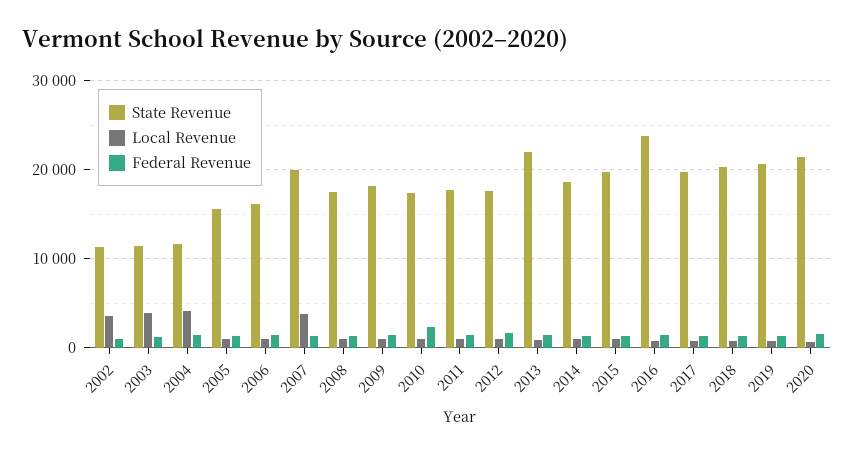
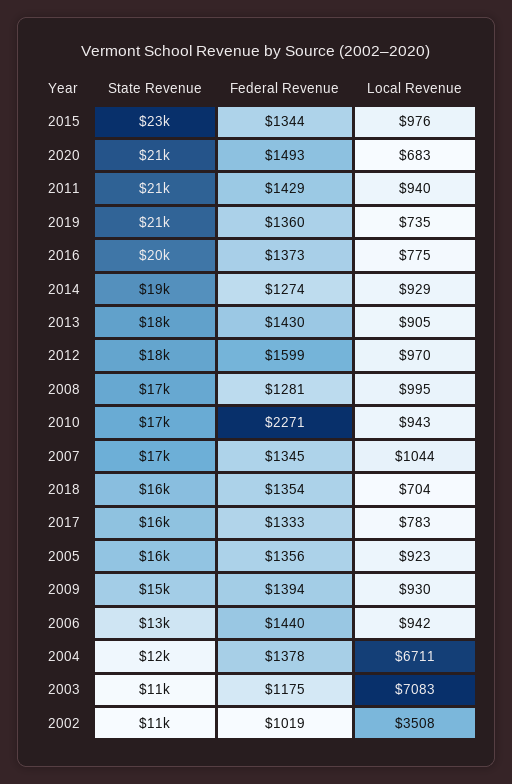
  {
    "State Revenue": {
      "2002": 11000,
      "2003": 11000,
      "2004": 12000,
      "2005": 16000,
-     "2006": 16000,
+     "2006": 13000,
-     "2007": 20000,
+     "2007": 17000,
      "2008": 17000,
-     "2009": 18000,
+     "2009": 15000,
      "2010": 17000,
-     "2011": 18000,
+     "2011": 21000,
      "2012": 18000,
-     "2013": 22000,
+     "2013": 18000,
      "2014": 19000,
-     "2015": 20000,
+     "2015": 23000,
-     "2016": 24000,
+     "2016": 20000,
-     "2017": 20000,
+     "2017": 16000,
-     "2018": 20000,
+     "2018": 16000,
      "2019": 21000,
      "2020": 21000
    },
    "Local Revenue": {
      "2002": 3508,
-     "2003": 4000,
+     "2003": 7083,
-     "2004": 4000,
+     "2004": 6711,
      "2005": 923,
      "2006": 942,
-     "2007": 4000,
+     "2007": 1044,
      "2008": 995,
      "2009": 930,
      "2010": 943,
      "2011": 940,
      "2012": 970,
      "2013": 905,
      "2014": 929,
      "2015": 976,
      "2016": 775,
      "2017": 783,
      "2018": 704,
      "2019": 735,
      "2020": 683
    },
    "Federal Revenue": {
      "2002": 1019,
      "2003": 1175,
      "2004": 1378,
      "2005": 1356,
      "2006": 1440,
      "2007": 1345,
      "2008": 1281,
      "2009": 1394,
      "2010": 2271,
      "2011": 1429,
      "2012": 1599,
      "2013": 1430,
      "2014": 1274,
      "2015": 1344,
      "2016": 1373,
      "2017": 1333,
      "2018": 1354,
      "2019": 1360,
      "2020": 1493
    }
  }

